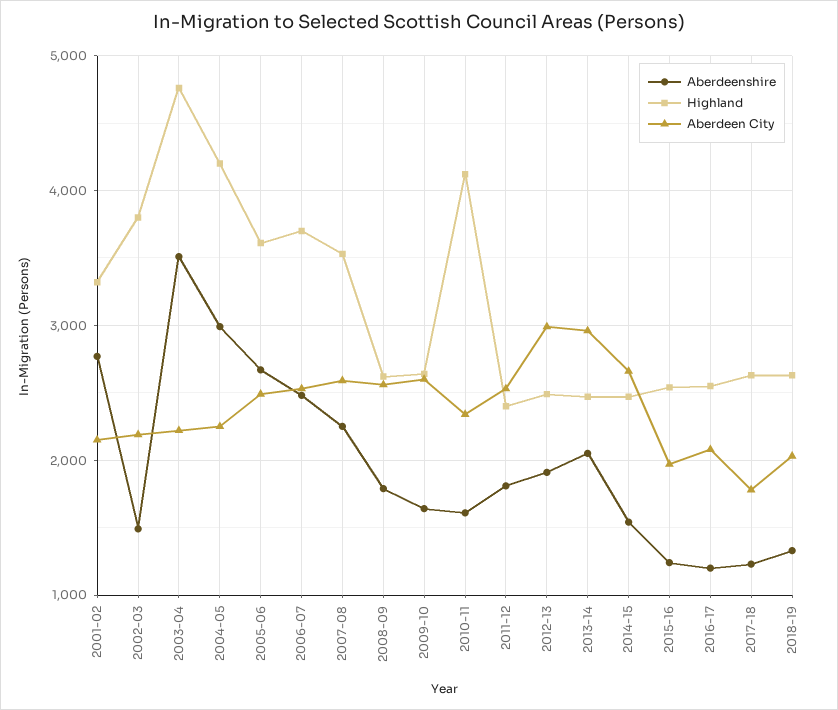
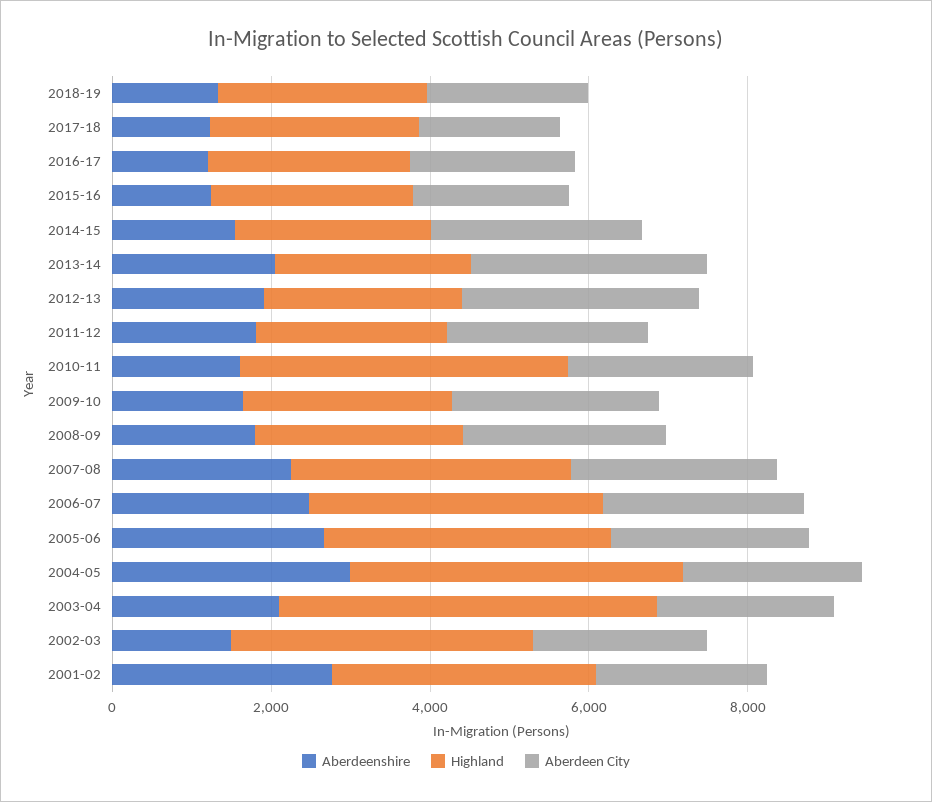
  {
    "Aberdeenshire": {
      "2001-02": 2800,
      "2002-03": 1500,
-     "2003-04": 3500,
+     "2003-04": 2000,
      "2004-05": 3000,
      "2005-06": 2700,
      "2006-07": 2500,
      "2007-08": 2300,
      "2008-09": 1800,
      "2009-10": 1600,
      "2010-11": 1600,
      "2011-12": 1800,
      "2012-13": 1900,
      "2013-14": 2100,
      "2014-15": 1500,
      "2015-16": 1200,
      "2016-17": 1200,
      "2017-18": 1200,
      "2018-19": 1300
    },
    "Highland": {
      "2001-02": 3300,
      "2002-03": 3800,
      "2003-04": 4800,
      "2004-05": 4200,
      "2005-06": 3600,
      "2006-07": 3700,
      "2007-08": 3500,
      "2008-09": 2600,
      "2009-10": 2600,
      "2010-11": 4100,
      "2011-12": 2400,
      "2012-13": 2500,
      "2013-14": 2500,
      "2014-15": 2500,
      "2015-16": 2500,
      "2016-17": 2600,
      "2017-18": 2600,
      "2018-19": 2600
    },
    "Aberdeen City": {
      "2001-02": 2200,
      "2002-03": 2200,
      "2003-04": 2200,
      "2004-05": 2300,
      "2005-06": 2500,
      "2006-07": 2500,
      "2007-08": 2600,
      "2008-09": 2600,
      "2009-10": 2600,
      "2010-11": 2300,
      "2011-12": 2500,
      "2012-13": 3000,
      "2013-14": 3000,
      "2014-15": 2700,
      "2015-16": 2000,
      "2016-17": 2100,
      "2017-18": 1800,
      "2018-19": 2000
    }
  }

